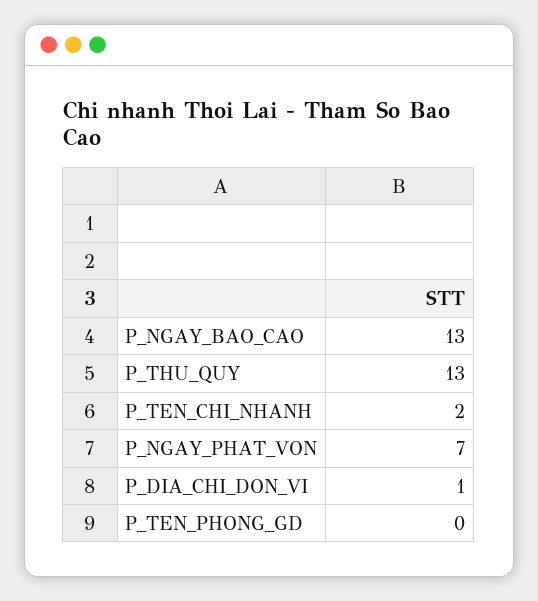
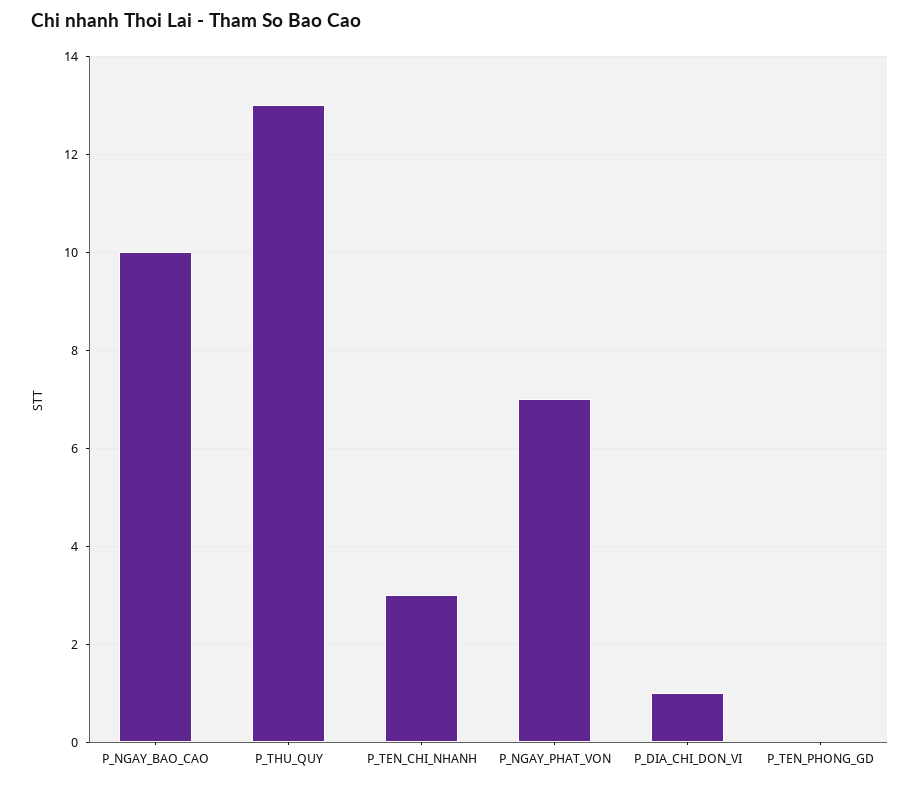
  {
-   "P_NGAY_BAO_CAO": 13,
+   "P_NGAY_BAO_CAO": 10,
    "P_THU_QUY": 13,
-   "P_TEN_CHI_NHANH": 2,
+   "P_TEN_CHI_NHANH": 3,
    "P_NGAY_PHAT_VON": 7,
    "P_DIA_CHI_DON_VI": 1,
    "P_TEN_PHONG_GD": 0
  }

